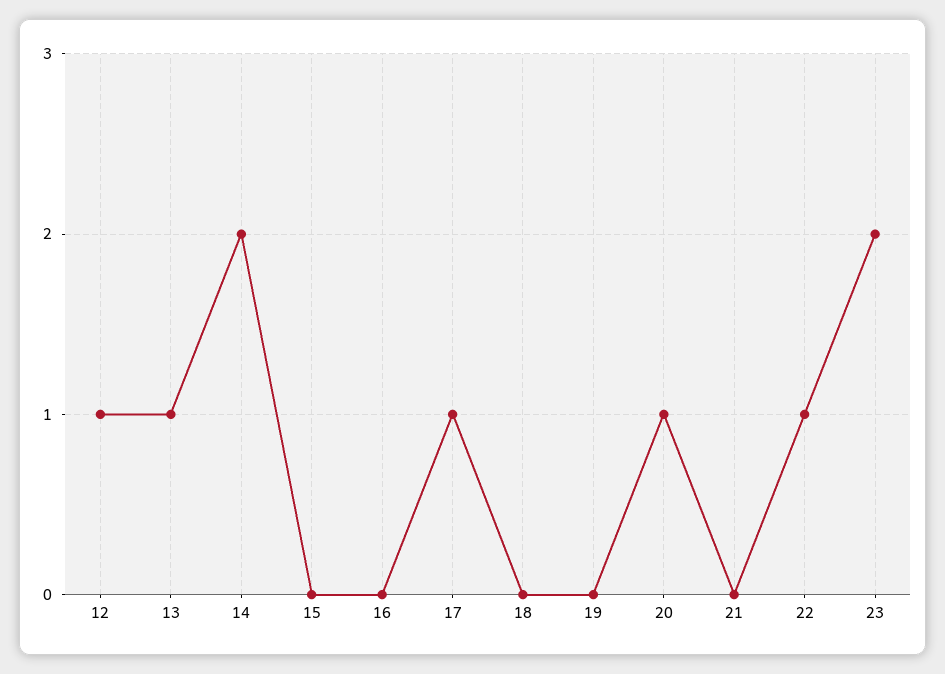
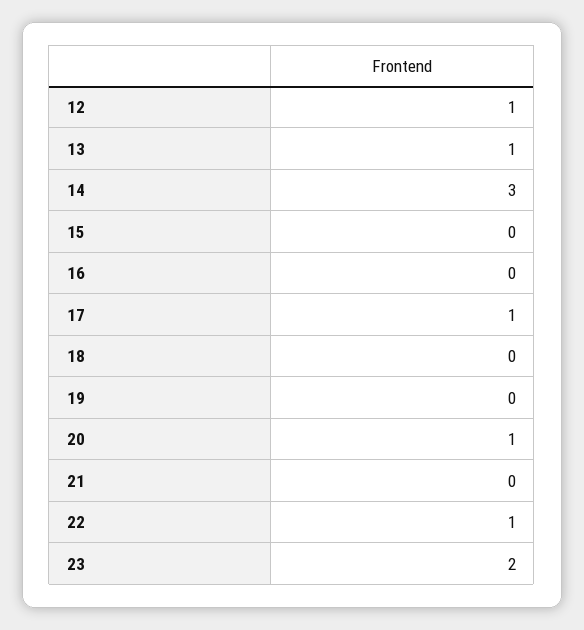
  {
    "12": 1,
    "13": 1,
-   "14": 2,
+   "14": 3,
    "15": 0,
    "16": 0,
    "17": 1,
    "18": 0,
    "19": 0,
    "20": 1,
    "21": 0,
    "22": 1,
    "23": 2
  }

